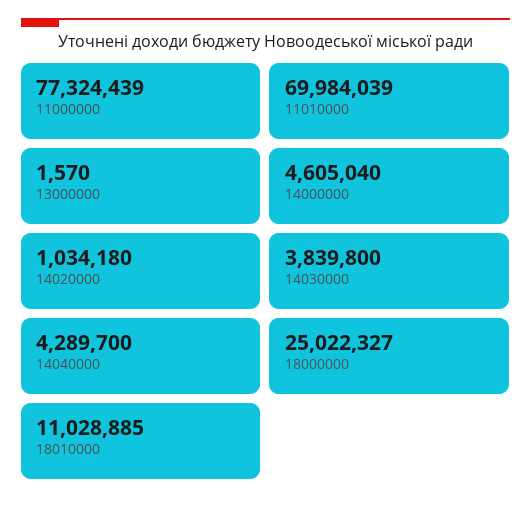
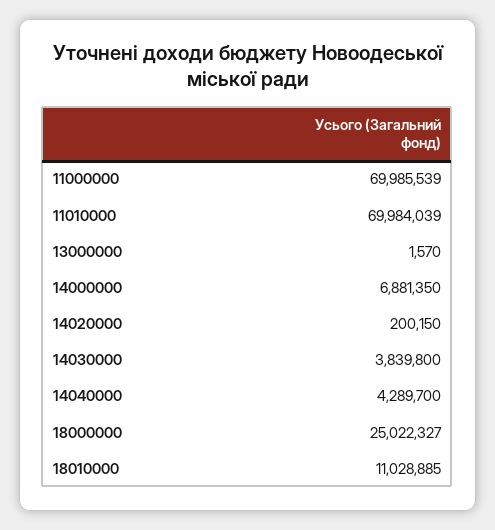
  {
-   "11000000": 77324439,
+   "11000000": 69985539,
    "11010000": 69984039,
    "13000000": 1570,
-   "14000000": 4605040,
+   "14000000": 6881350,
-   "14020000": 1034180,
+   "14020000": 200150,
    "14030000": 3839800,
    "14040000": 4289700,
    "18000000": 25022327,
    "18010000": 11028885
  }

